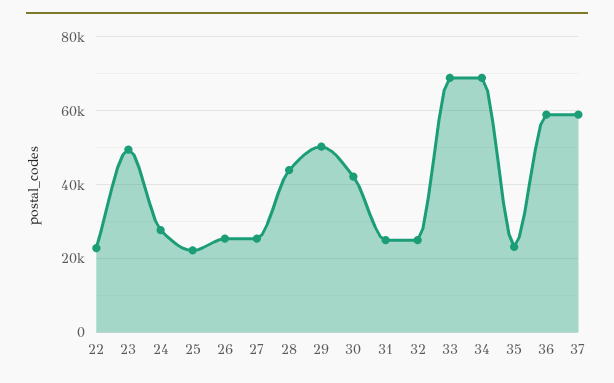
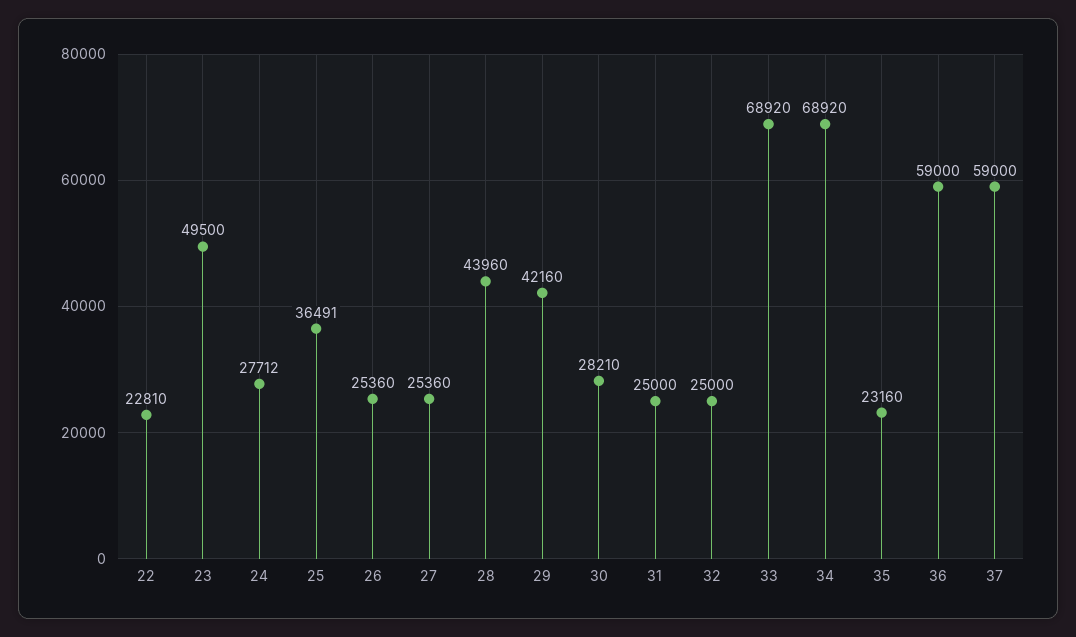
  {
    "22": 22810,
    "23": 49500,
    "24": 27712,
-   "25": 22000,
+   "25": 36491,
    "26": 25360,
    "27": 25360,
    "28": 43960,
-   "29": 50000,
+   "29": 42160,
-   "30": 42000,
+   "30": 28210,
    "31": 25000,
    "32": 25000,
    "33": 68920,
    "34": 68920,
    "35": 23160,
    "36": 59000,
    "37": 59000
  }

